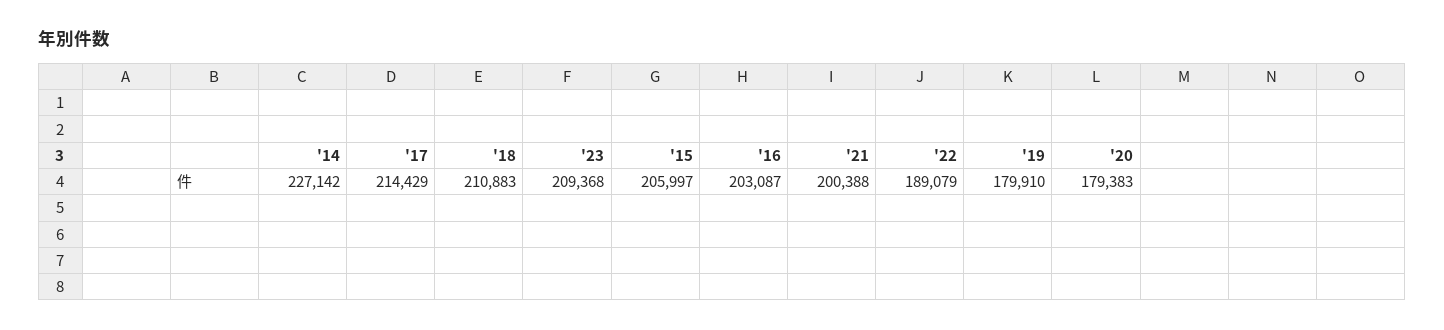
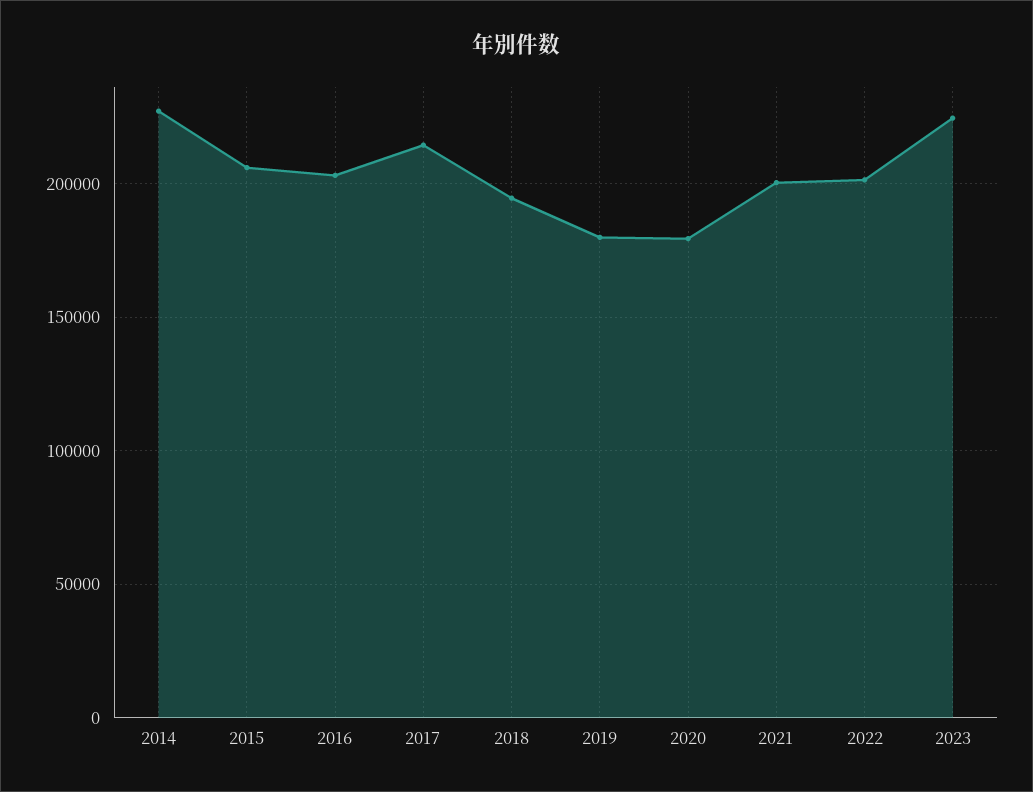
  {
    "'14": 227142,
    "'17": 214429,
-   "'18": 210883,
+   "'18": 195000,
-   "'23": 209368,
+   "'23": 225000,
    "'15": 205997,
    "'16": 203087,
    "'21": 200388,
-   "'22": 189079,
+   "'22": 200000,
    "'19": 179910,
    "'20": 179383
  }

